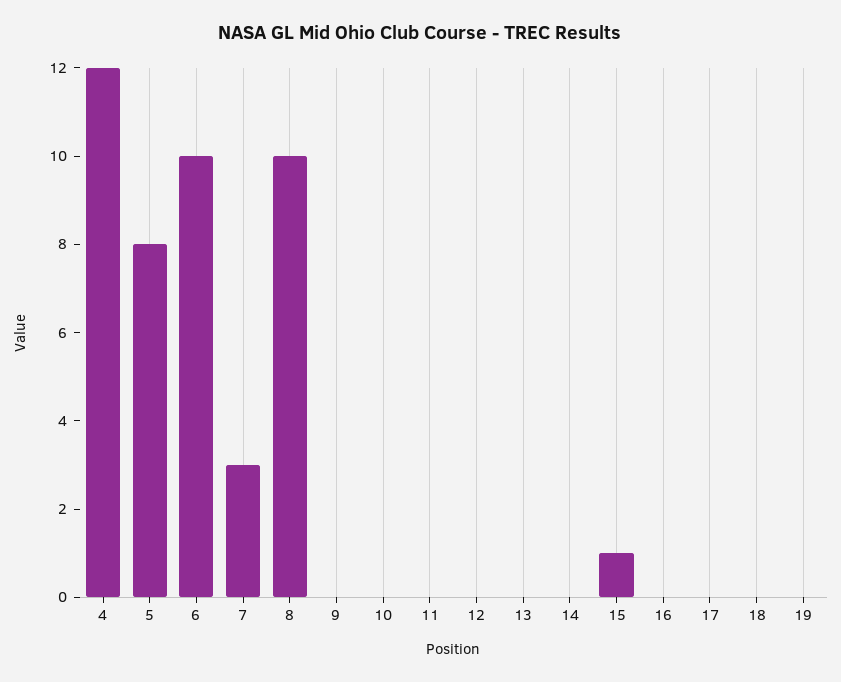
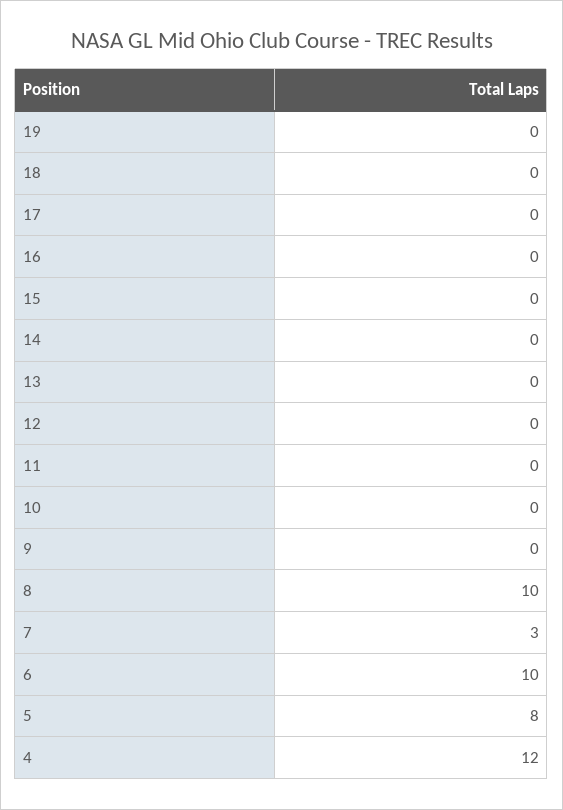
  {
    "4": 12,
    "5": 8,
    "6": 10,
    "7": 3,
    "8": 10,
    "9": 0,
    "10": 0,
    "11": 0,
    "12": 0,
    "13": 0,
    "14": 0,
-   "15": 1,
+   "15": 0,
    "16": 0,
    "17": 0,
    "18": 0,
    "19": 0
  }

